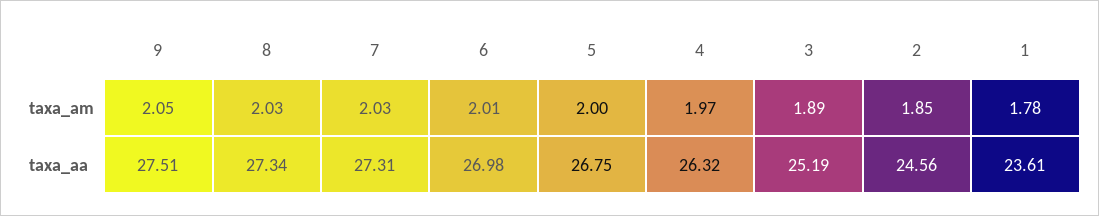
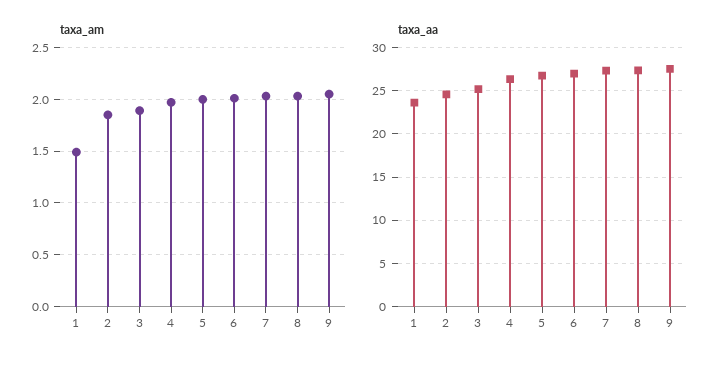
  {
    "taxa_am": {
      "9": 2.05,
      "8": 2.03,
      "7": 2.03,
      "6": 2.01,
      "5": 2,
      "4": 1.97,
      "3": 1.89,
      "2": 1.85,
-     "1": 1.78
+     "1": 1.5
    },
    "taxa_aa": {
      "9": 27.51,
      "8": 27.34,
      "7": 27.31,
      "6": 26.98,
      "5": 26.75,
      "4": 26.32,
      "3": 25.19,
      "2": 24.56,
      "1": 23.61
    }
  }

